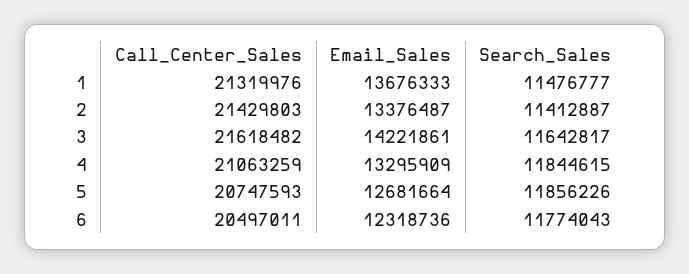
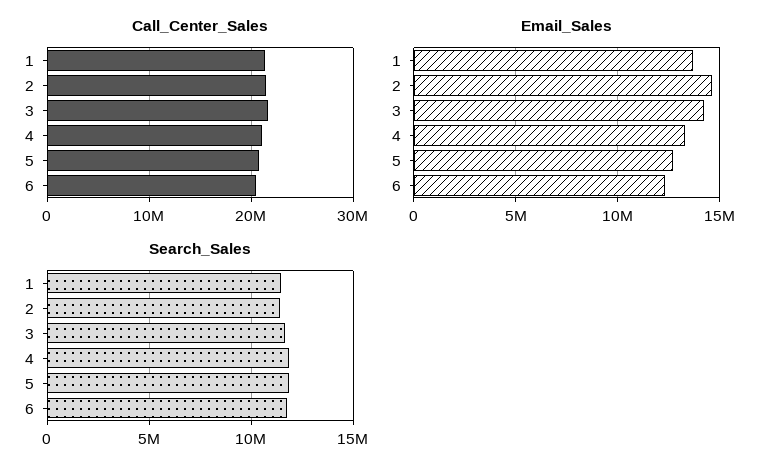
  {
    "Call_Center_Sales": {
      "1": 21319976,
      "2": 21429803,
      "3": 21618482,
      "4": 21063259,
      "5": 20747593,
      "6": 20497011
    },
    "Email_Sales": {
      "1": 13676333,
-     "2": 13376487,
+     "2": 14500000,
      "3": 14221861,
      "4": 13295909,
      "5": 12681664,
      "6": 12318736
    },
    "Search_Sales": {
      "1": 11476777,
      "2": 11412887,
      "3": 11642817,
      "4": 11844615,
      "5": 11856226,
      "6": 11774043
    }
  }

